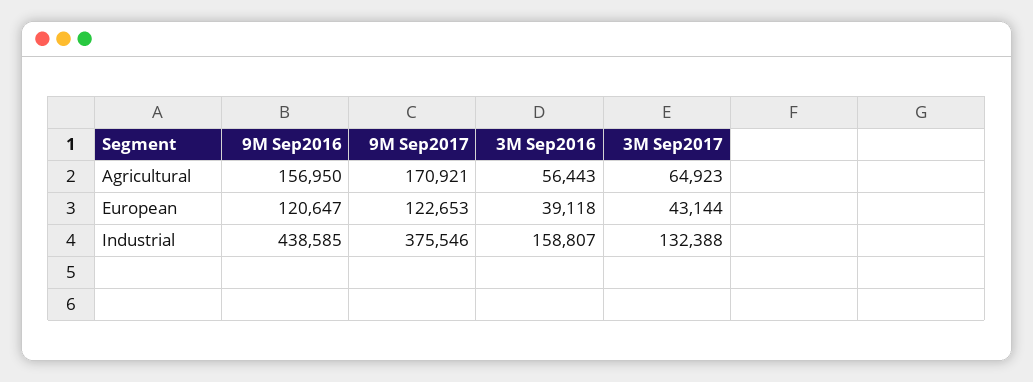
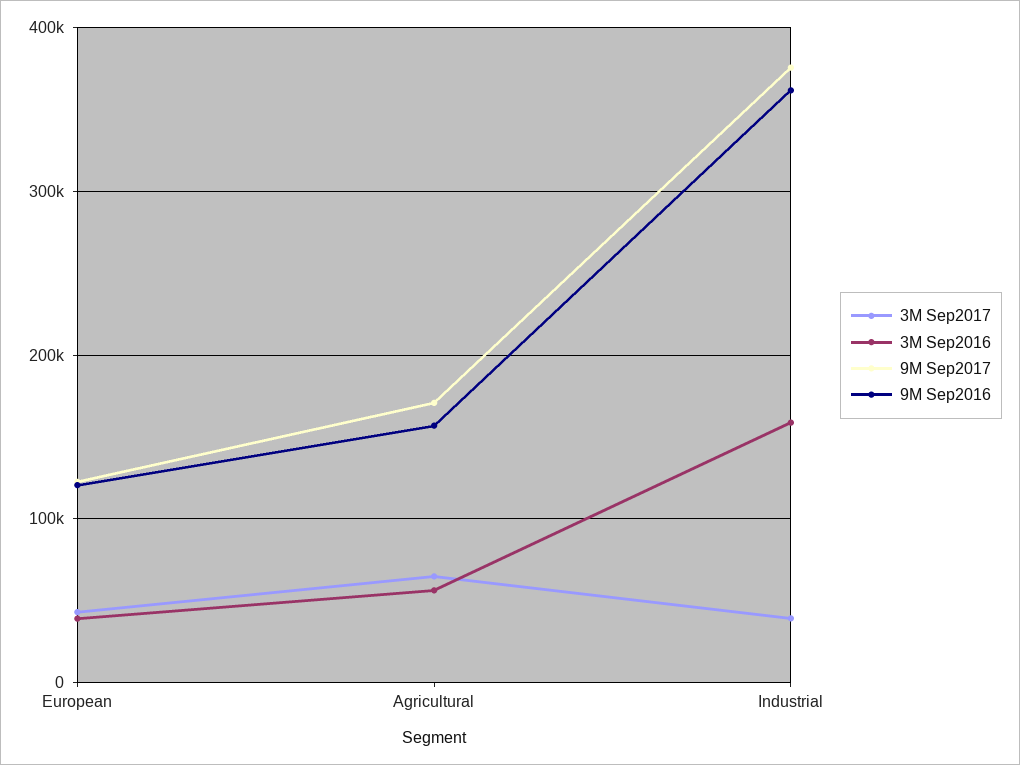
  {
    "9M Sep2016": {
      "Agricultural": 156950,
      "European": 120647,
-     "Industrial": 438585
+     "Industrial": 360000
    },
    "9M Sep2017": {
      "Agricultural": 170921,
      "European": 122653,
      "Industrial": 375546
    },
    "3M Sep2016": {
      "Agricultural": 56443,
      "European": 39118,
      "Industrial": 158807
    },
    "3M Sep2017": {
      "Agricultural": 64923,
      "European": 43144,
-     "Industrial": 132388
+     "Industrial": 40000
    }
  }

